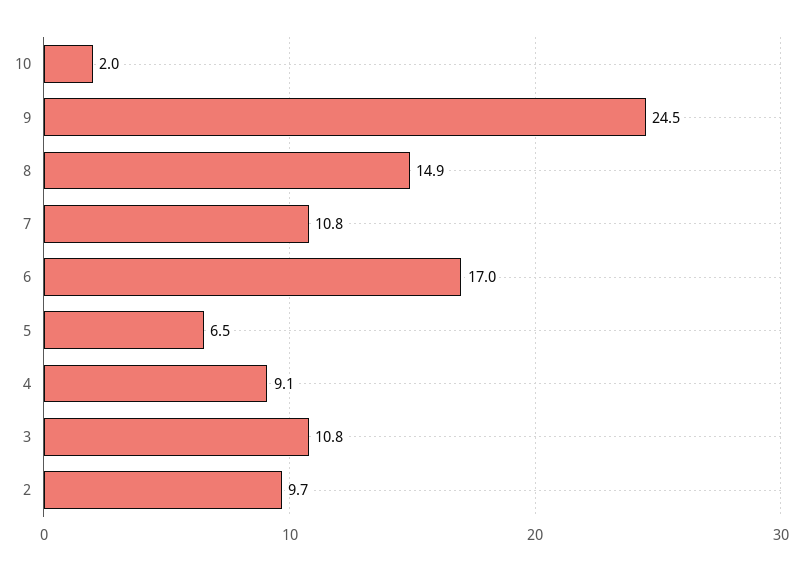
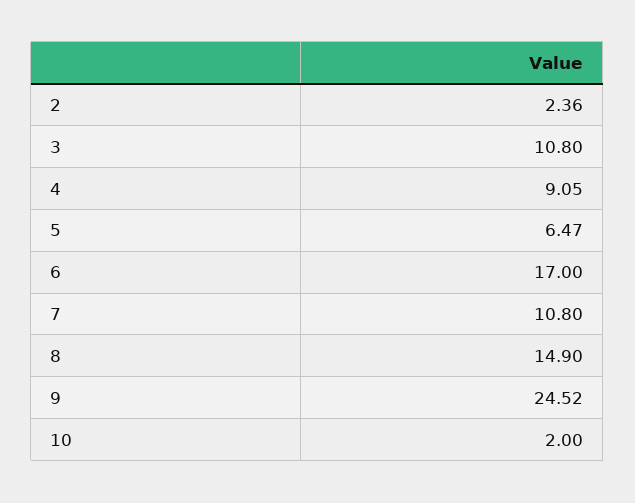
  {
    "10": 2,
    "9": 24.52,
    "8": 14.9,
    "7": 10.8,
    "6": 17,
    "5": 6.47,
    "4": 9.05,
    "3": 10.8,
-   "2": 9.7
+   "2": 2.36
  }

